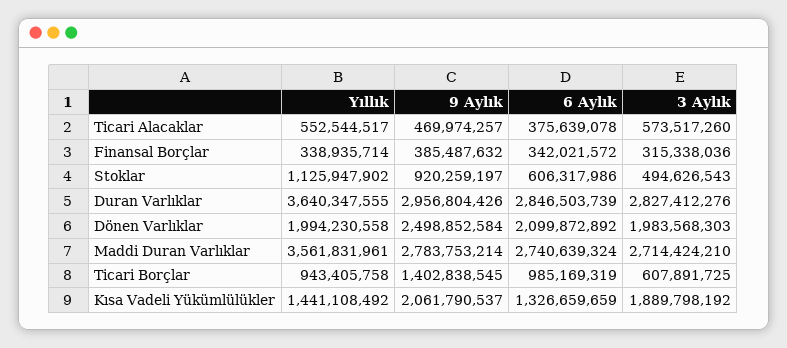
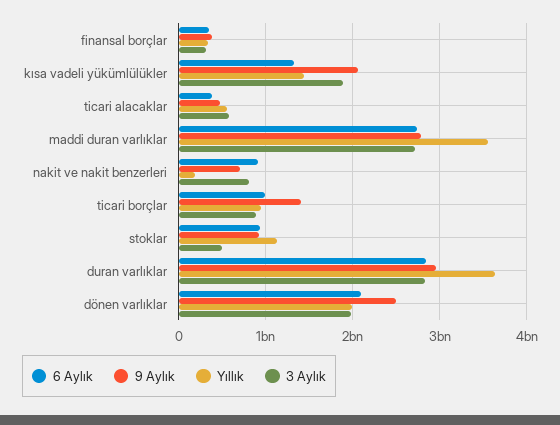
  {
    "Yıllık": {
      "Ticari Alacaklar": 552544517,
      "Finansal Borçlar": 338935714,
      "Stoklar": 1125947902,
      "Duran Varlıklar": 3640347555,
      "Dönen Varlıklar": 1994230558,
      "Maddi Duran Varlıklar": 3561831961,
      "Ticari Borçlar": 943405758,
-     "Kısa Vadeli Yükümlülükler": 1441108492
+     "Kısa Vadeli Yükümlülükler": 1441108492,
+     "nakit ve nakit benzerleri": 200000000
    },
    "9 Aylık": {
      "Ticari Alacaklar": 469974257,
      "Finansal Borçlar": 385487632,
      "Stoklar": 920259197,
      "Duran Varlıklar": 2956804426,
      "Dönen Varlıklar": 2498852584,
      "Maddi Duran Varlıklar": 2783753214,
      "Ticari Borçlar": 1402838545,
-     "Kısa Vadeli Yükümlülükler": 2061790537
+     "Kısa Vadeli Yükümlülükler": 2061790537,
+     "nakit ve nakit benzerleri": 700000000
    },
    "6 Aylık": {
      "Ticari Alacaklar": 375639078,
      "Finansal Borçlar": 342021572,
-     "Stoklar": 606317986,
+     "Stoklar": 900000000,
      "Duran Varlıklar": 2846503739,
      "Dönen Varlıklar": 2099872892,
      "Maddi Duran Varlıklar": 2740639324,
      "Ticari Borçlar": 985169319,
-     "Kısa Vadeli Yükümlülükler": 1326659659
+     "Kısa Vadeli Yükümlülükler": 1326659659,
+     "nakit ve nakit benzerleri": 900000000
    },
    "3 Aylık": {
      "Ticari Alacaklar": 573517260,
      "Finansal Borçlar": 315338036,
      "Stoklar": 494626543,
      "Duran Varlıklar": 2827412276,
      "Dönen Varlıklar": 1983568303,
      "Maddi Duran Varlıklar": 2714424210,
-     "Ticari Borçlar": 607891725,
+     "Ticari Borçlar": 900000000,
-     "Kısa Vadeli Yükümlülükler": 1889798192
+     "Kısa Vadeli Yükümlülükler": 1889798192,
+     "nakit ve nakit benzerleri": 800000000
    }
  }

